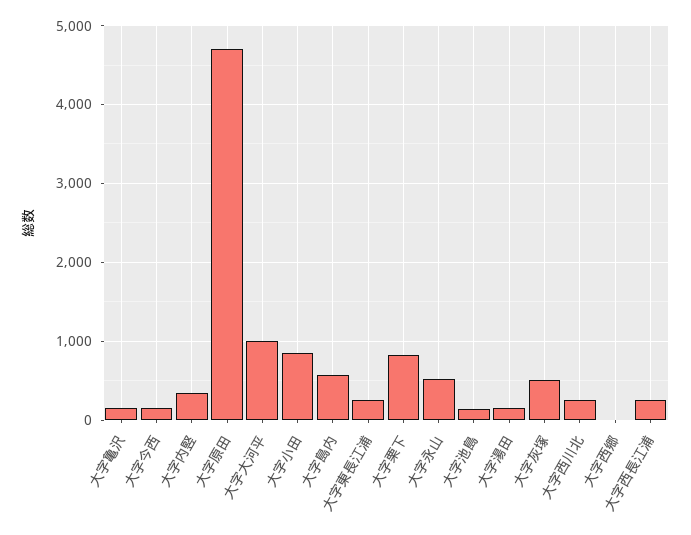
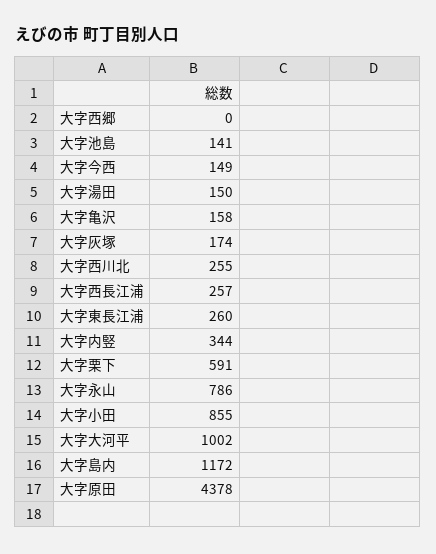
  {
    "大字亀沢": 158,
    "大字今西": 149,
    "大字内竪": 344,
-   "大字原田": 4700,
+   "大字原田": 4378,
    "大字大河平": 1002,
    "大字小田": 855,
-   "大字島内": 600,
+   "大字島内": 1172,
    "大字東長江浦": 260,
-   "大字栗下": 800,
+   "大字栗下": 591,
-   "大字永山": 500,
+   "大字永山": 786,
    "大字池島": 141,
    "大字湯田": 150,
-   "大字灰塚": 500,
+   "大字灰塚": 174,
    "大字西川北": 255,
    "大字西郷": 0,
    "大字西長江浦": 257
  }

